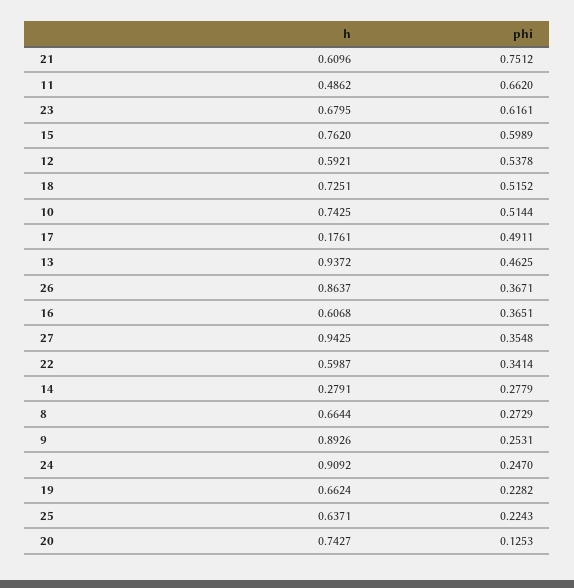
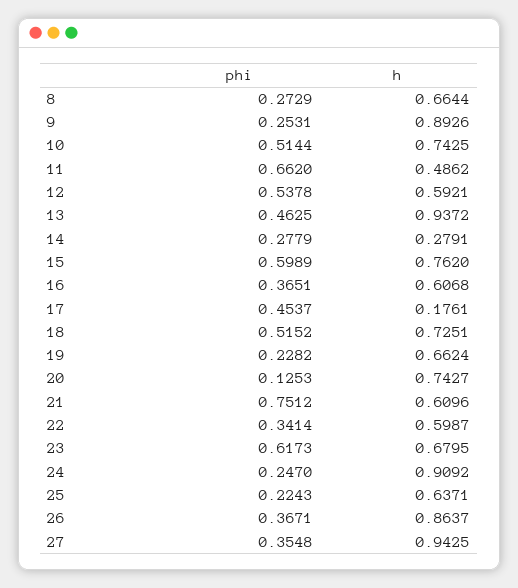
  {
    "h": {
      "21": 0.6096,
      "11": 0.4862,
      "23": 0.6795,
      "15": 0.762,
      "12": 0.5921,
      "18": 0.7251,
      "10": 0.7425,
      "17": 0.1761,
      "13": 0.9372,
      "26": 0.8637,
      "16": 0.6068,
      "27": 0.9425,
      "22": 0.5987,
      "14": 0.2791,
      "8": 0.6644,
      "9": 0.8926,
      "24": 0.9092,
      "19": 0.6624,
      "25": 0.6371,
      "20": 0.7427
    },
    "phi": {
      "21": 0.7512,
      "11": 0.662,
-     "23": 0.6161,
+     "23": 0.6173,
      "15": 0.5989,
      "12": 0.5378,
      "18": 0.5152,
      "10": 0.5144,
-     "17": 0.4911,
+     "17": 0.4537,
      "13": 0.4625,
      "26": 0.3671,
      "16": 0.3651,
      "27": 0.3548,
      "22": 0.3414,
      "14": 0.2779,
      "8": 0.2729,
      "9": 0.2531,
      "24": 0.247,
      "19": 0.2282,
      "25": 0.2243,
      "20": 0.1253
    }
  }

